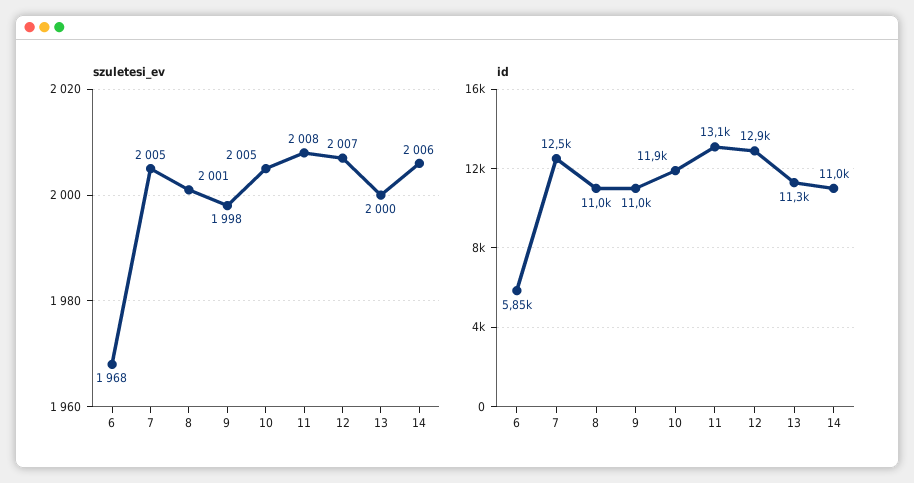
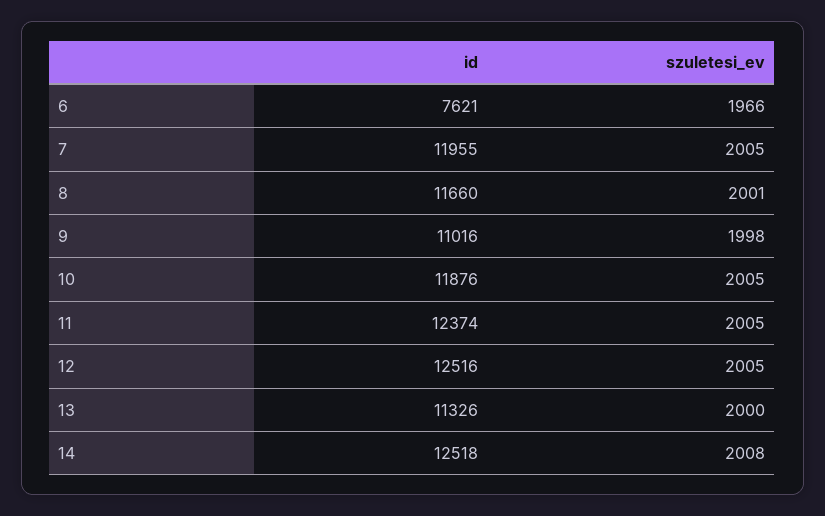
  {
    "szuletesi_ev": {
-     "6": 1968,
+     "6": 1966,
      "7": 2005,
      "8": 2001,
      "9": 1998,
      "10": 2005,
-     "11": 2008,
+     "11": 2005,
-     "12": 2007,
+     "12": 2005,
      "13": 2000,
-     "14": 2006
+     "14": 2008
    },
    "id": {
-     "6": 5850,
+     "6": 7621,
-     "7": 12500,
+     "7": 11955,
-     "8": 11000,
+     "8": 11660,
      "9": 11016,
      "10": 11876,
-     "11": 13100,
+     "11": 12374,
-     "12": 12900,
+     "12": 12516,
      "13": 11326,
-     "14": 11000
+     "14": 12518
    }
  }

